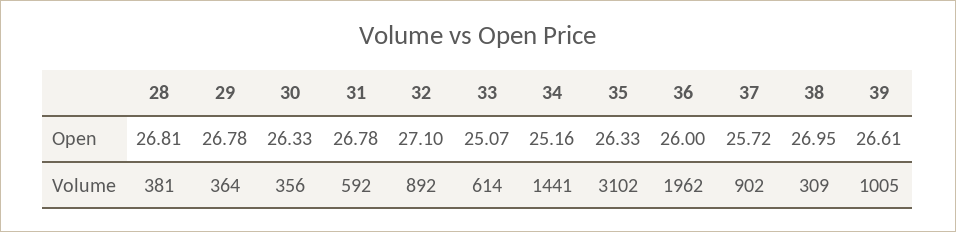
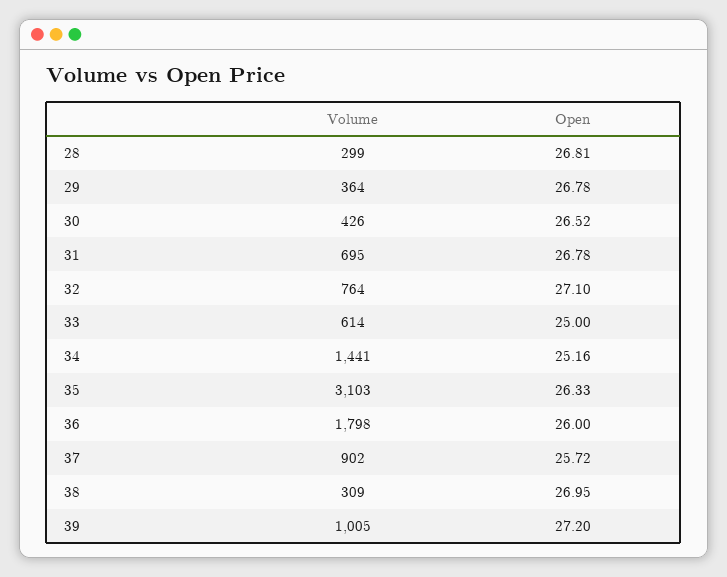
  {
    "28": {
      "Open": 26.81,
-     "Volume": 381
+     "Volume": 299
    },
    "29": {
      "Open": 26.78,
      "Volume": 364
    },
    "30": {
-     "Open": 26.33,
+     "Open": 26.52,
-     "Volume": 356
+     "Volume": 426
    },
    "31": {
      "Open": 26.78,
-     "Volume": 592
+     "Volume": 695
    },
    "32": {
      "Open": 27.1,
-     "Volume": 892
+     "Volume": 764
    },
    "33": {
-     "Open": 25.07,
+     "Open": 25,
      "Volume": 614
    },
    "34": {
      "Open": 25.16,
      "Volume": 1441
    },
    "35": {
      "Open": 26.33,
-     "Volume": 3102
+     "Volume": 3103
    },
    "36": {
      "Open": 26,
-     "Volume": 1962
+     "Volume": 1798
    },
    "37": {
      "Open": 25.72,
      "Volume": 902
    },
    "38": {
      "Open": 26.95,
      "Volume": 309
    },
    "39": {
-     "Open": 26.61,
+     "Open": 27.2,
      "Volume": 1005
    }
  }

